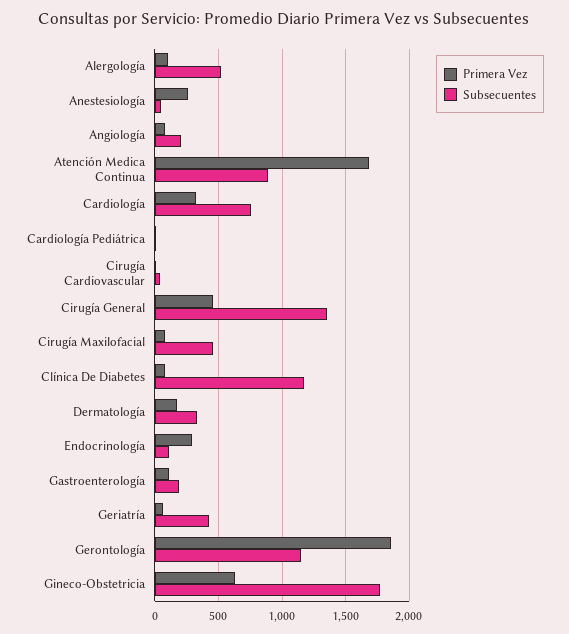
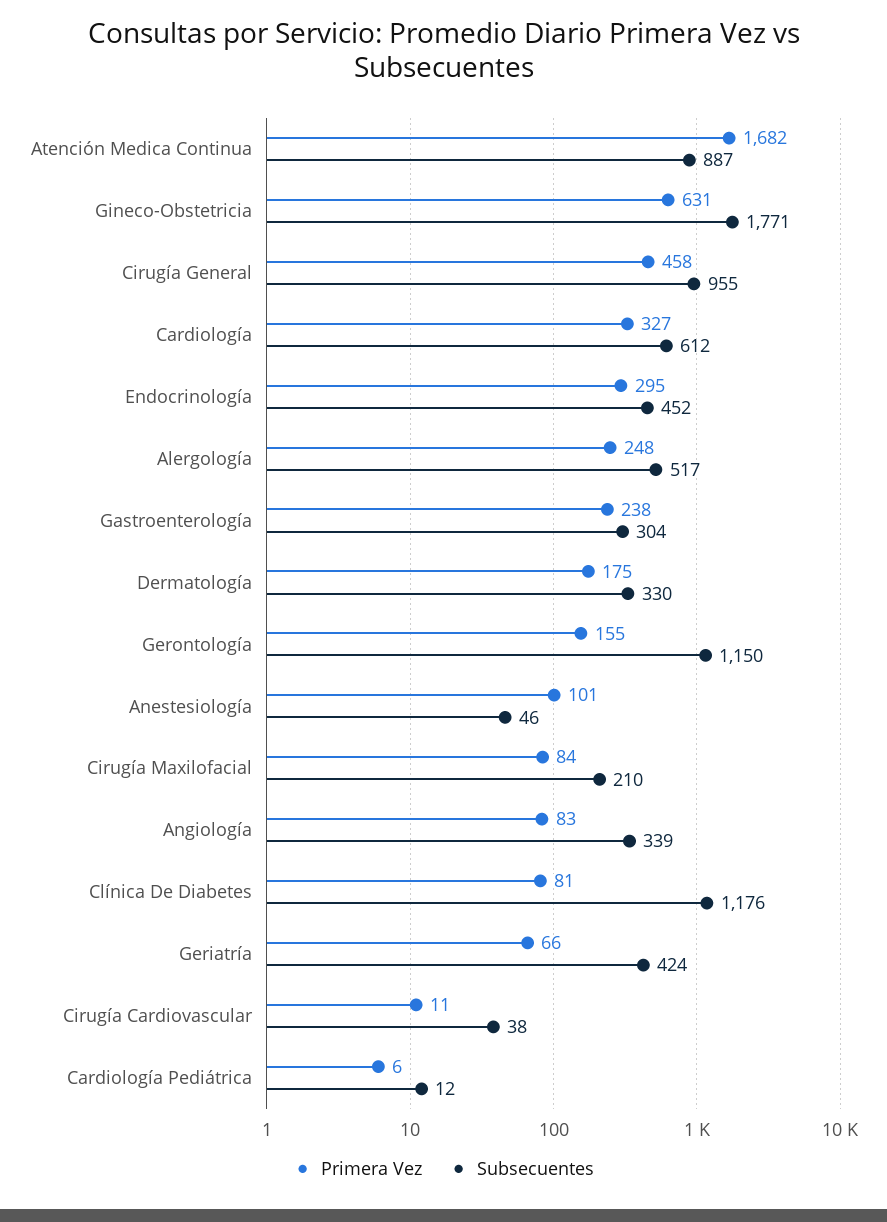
  {
    "Primera Vez": {
-     "Alergología": 100,
+     "Alergología": 248,
-     "Anestesiología": 250,
+     "Anestesiología": 101,
      "Angiología": 83,
      "Atención Medica Continua": 1682,
      "Cardiología": 327,
      "Cardiología Pediátrica": 6,
      "Cirugía Cardiovascular": 11,
      "Cirugía General": 458,
      "Cirugía Maxilofacial": 84,
      "Clínica De Diabetes": 81,
      "Dermatología": 175,
      "Endocrinología": 295,
-     "Gastroenterología": 100,
+     "Gastroenterología": 238,
      "Geriatría": 66,
-     "Gerontología": 1850,
+     "Gerontología": 155,
      "Gineco-Obstetricia": 631
    },
    "Subsecuentes": {
      "Alergología": 517,
      "Anestesiología": 46,
-     "Angiología": 200,
+     "Angiología": 339,
      "Atención Medica Continua": 887,
-     "Cardiología": 750,
+     "Cardiología": 612,
      "Cardiología Pediátrica": 12,
      "Cirugía Cardiovascular": 38,
-     "Cirugía General": 1350,
+     "Cirugía General": 955,
-     "Cirugía Maxilofacial": 450,
+     "Cirugía Maxilofacial": 210,
      "Clínica De Diabetes": 1176,
      "Dermatología": 330,
-     "Endocrinología": 100,
+     "Endocrinología": 452,
-     "Gastroenterología": 200,
+     "Gastroenterología": 304,
      "Geriatría": 424,
      "Gerontología": 1150,
      "Gineco-Obstetricia": 1771
    }
  }

